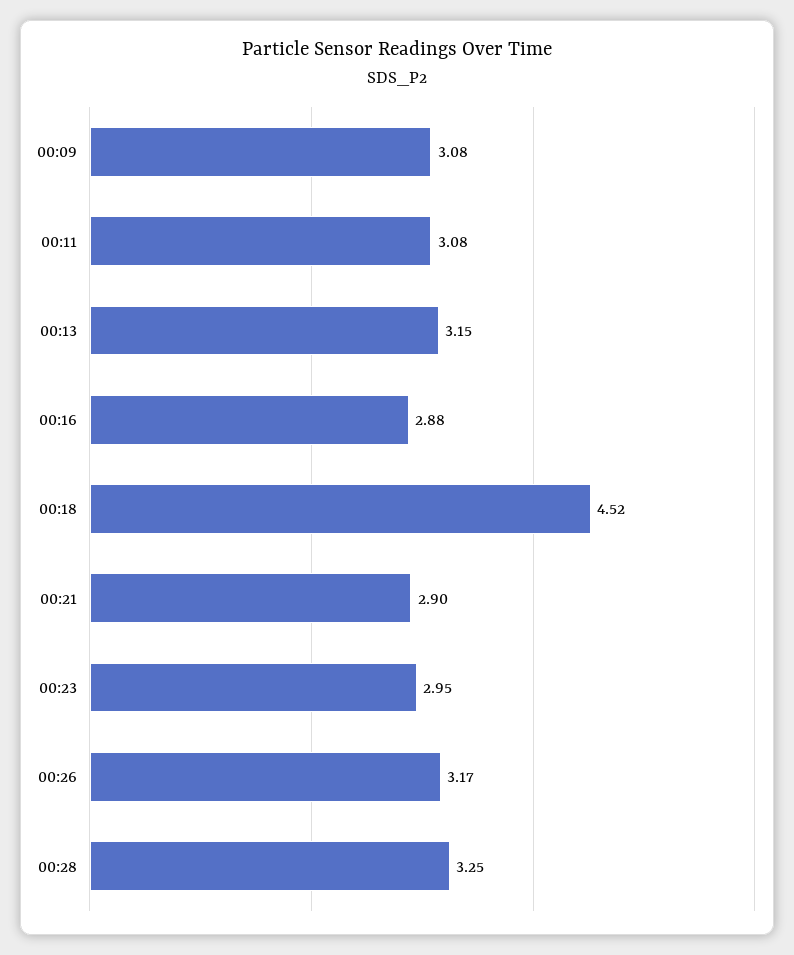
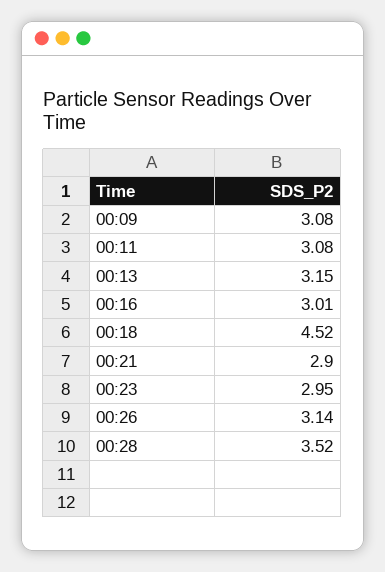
  {
    "00:09": 3.08,
    "00:11": 3.08,
    "00:13": 3.15,
-   "00:16": 2.88,
+   "00:16": 3.01,
    "00:18": 4.52,
    "00:21": 2.9,
    "00:23": 2.95,
-   "00:26": 3.17,
+   "00:26": 3.14,
-   "00:28": 3.25
+   "00:28": 3.52
  }

